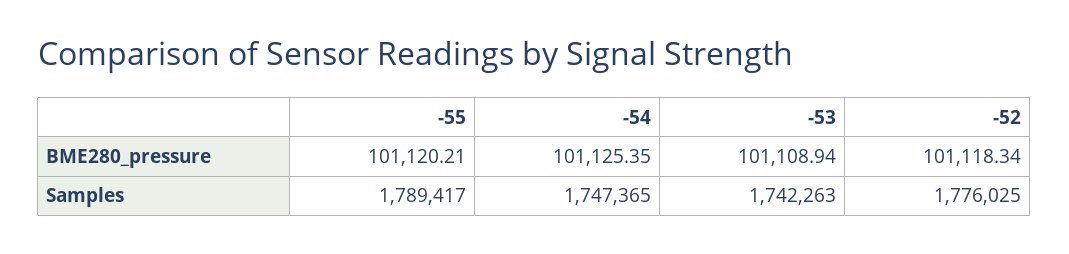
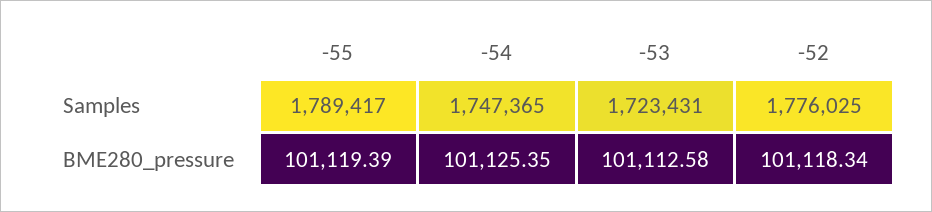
  {
    "-55": {
-     "BME280_pressure": 101120.21,
+     "BME280_pressure": 101119.39,
      "Samples": 1789417
    },
    "-54": {
      "BME280_pressure": 101125.35,
      "Samples": 1747365
    },
    "-53": {
-     "BME280_pressure": 101108.94,
+     "BME280_pressure": 101112.58,
-     "Samples": 1742263
+     "Samples": 1723431
    },
    "-52": {
      "BME280_pressure": 101118.34,
      "Samples": 1776025
    }
  }

